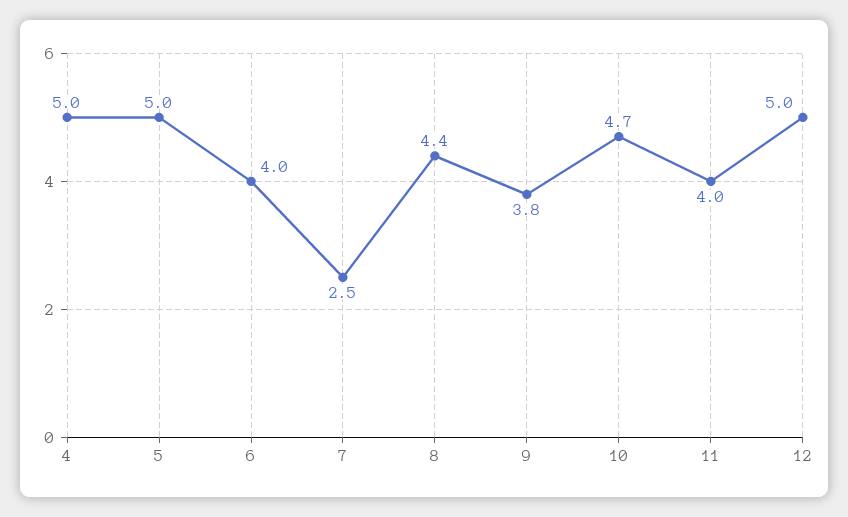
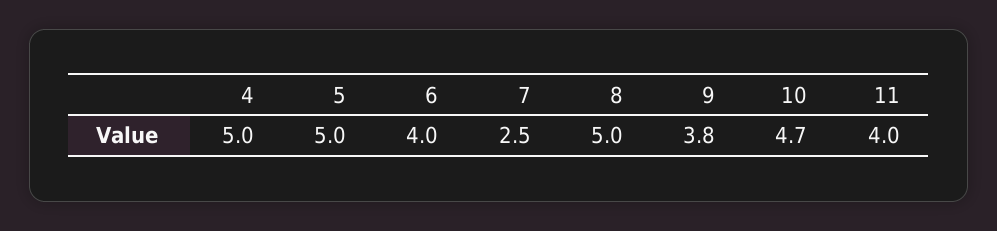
  {
    "4": 5,
    "5": 5,
    "6": 4,
    "7": 2.5,
-   "8": 4.4,
+   "8": 5,
    "9": 3.8,
    "10": 4.7,
-   "11": 4,
+   "11": 4
-   "12": 5
  }

